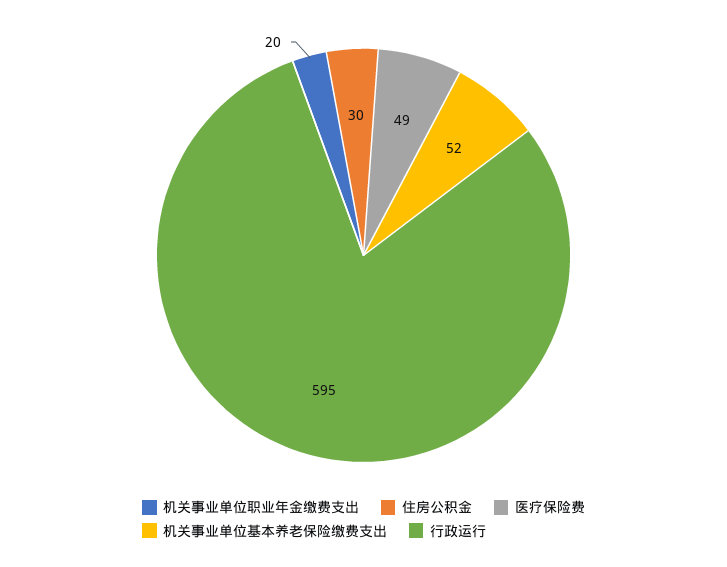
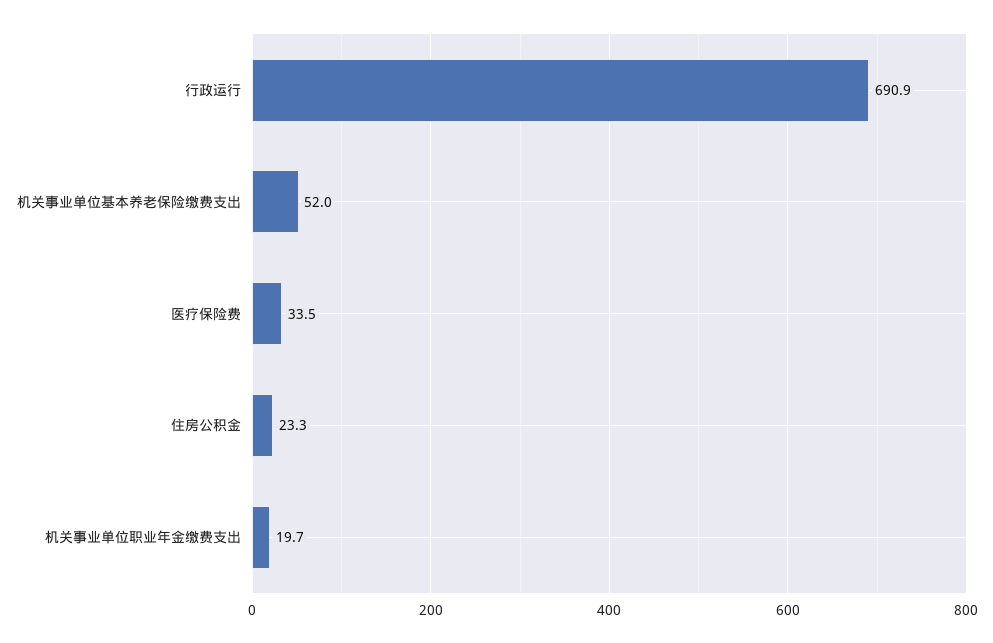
  {
    "机关事业单位职业年金缴费支出": 19.7,
-   "住房公积金": 30,
+   "住房公积金": 23.3,
-   "医疗保险费": 49,
+   "医疗保险费": 33.5,
    "机关事业单位基本养老保险缴费支出": 52,
-   "行政运行": 595
+   "行政运行": 690.9
  }

